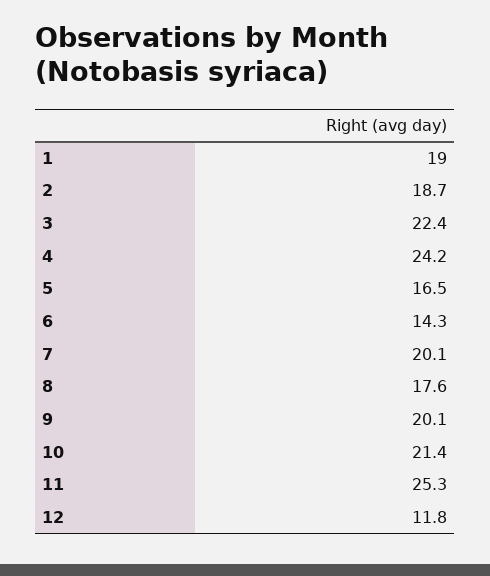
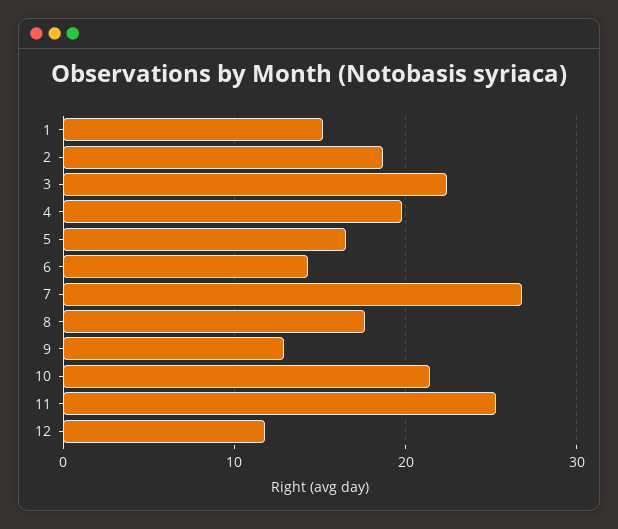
  {
-   "1": 19,
+   "1": 15,
    "2": 18.7,
    "3": 22.4,
-   "4": 24.2,
+   "4": 20,
    "5": 16.5,
    "6": 14.3,
-   "7": 20.1,
+   "7": 27,
    "8": 17.6,
-   "9": 20.1,
+   "9": 13,
    "10": 21.4,
    "11": 25.3,
    "12": 11.8
  }

